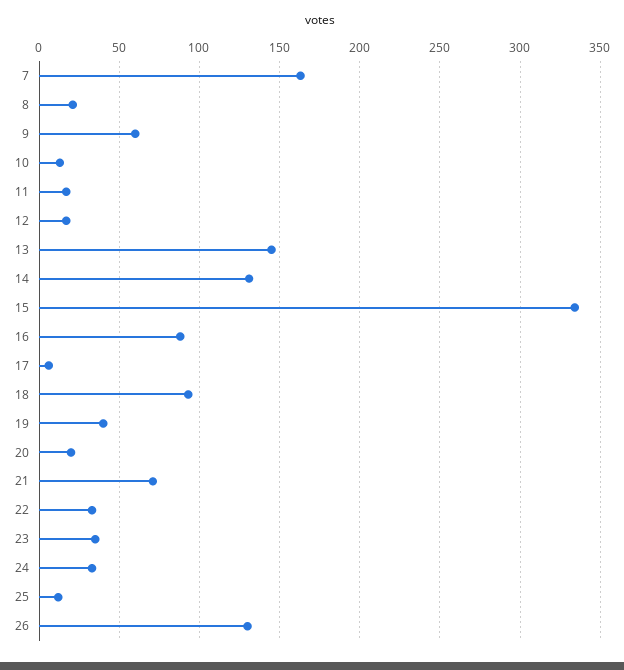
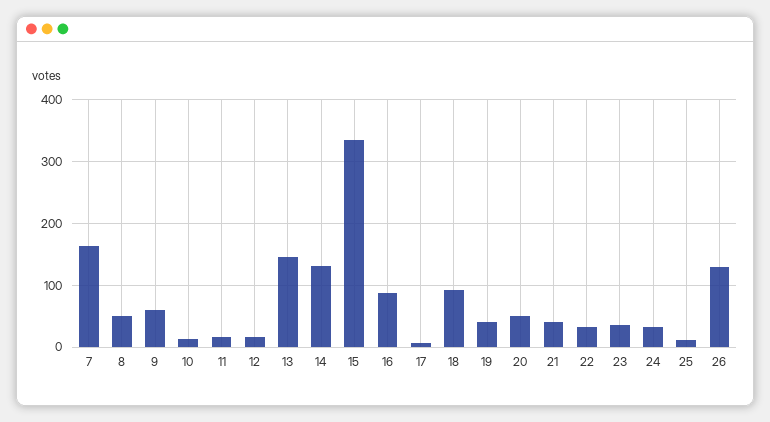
  {
    "7": 165,
-   "8": 20,
+   "8": 50,
    "9": 60,
    "10": 15,
    "11": 15,
    "12": 15,
    "13": 145,
    "14": 130,
    "15": 335,
    "16": 90,
    "17": 5,
    "18": 95,
    "19": 40,
-   "20": 20,
+   "20": 50,
-   "21": 70,
+   "21": 40,
    "22": 35,
    "23": 35,
    "24": 35,
    "25": 10,
    "26": 130
  }

